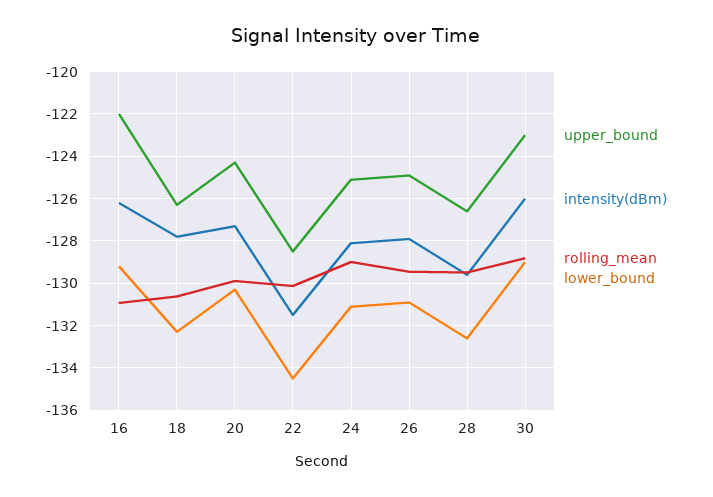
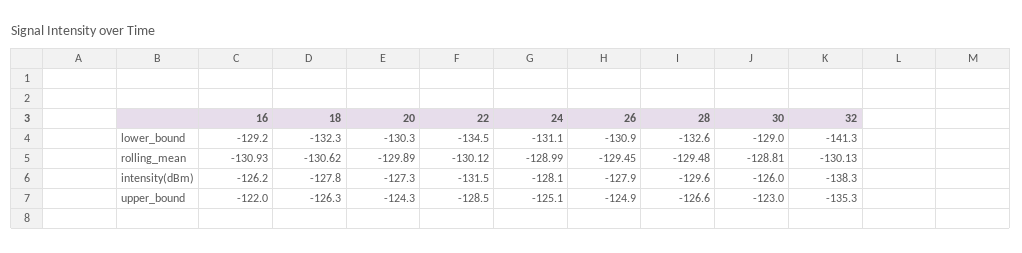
  {
    "upper_bound": {
      "16": -122,
      "18": -126.3,
      "20": -124.3,
      "22": -128.5,
      "24": -125.1,
      "26": -124.9,
      "28": -126.6,
-     "30": -123
+     "30": -123,
+     "32": -135.3
    },
    "intensity(dBm)": {
      "16": -126.2,
      "18": -127.8,
      "20": -127.3,
      "22": -131.5,
      "24": -128.1,
      "26": -127.9,
      "28": -129.6,
-     "30": -126
+     "30": -126,
+     "32": -138.3
    },
    "rolling_mean": {
      "16": -130.93,
      "18": -130.62,
      "20": -129.89,
      "22": -130.12,
      "24": -128.99,
      "26": -129.45,
      "28": -129.48,
-     "30": -128.81
+     "30": -128.81,
+     "32": -130.13
    },
    "lower_bound": {
      "16": -129.2,
      "18": -132.3,
      "20": -130.3,
      "22": -134.5,
      "24": -131.1,
      "26": -130.9,
      "28": -132.6,
-     "30": -129
+     "30": -129,
+     "32": -141.3
    }
  }

